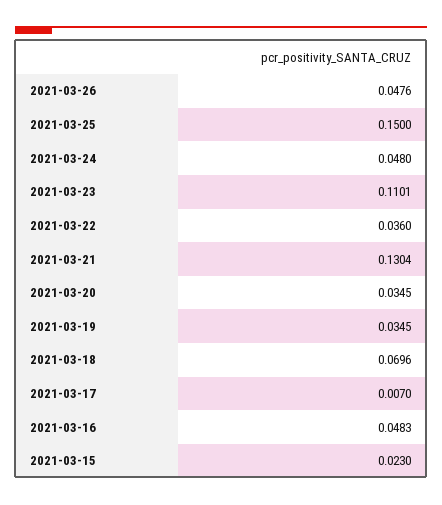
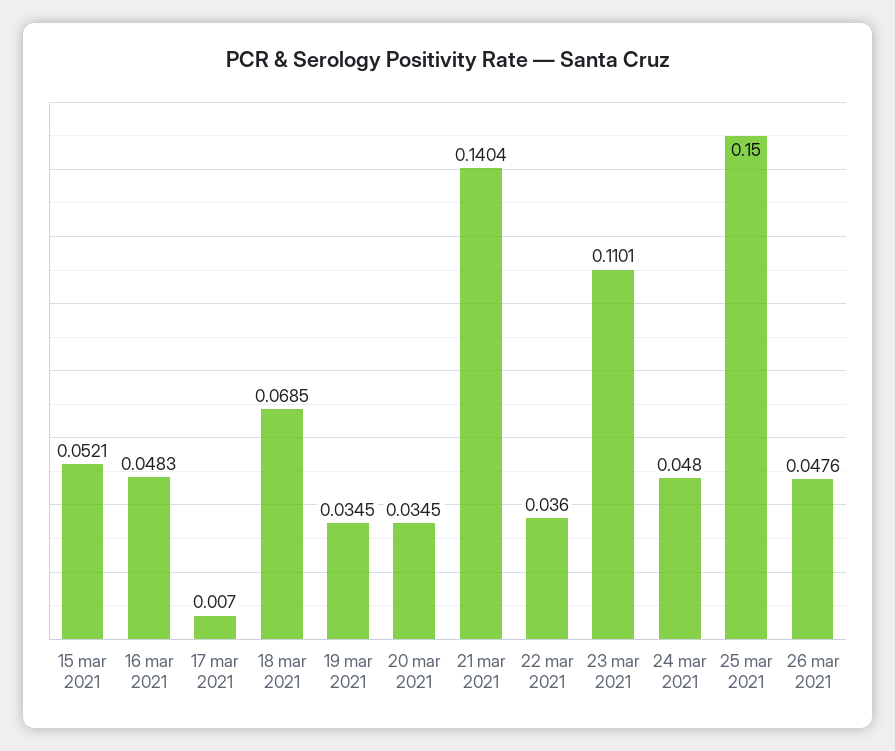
  {
    "2021-03-26": 0.0476,
    "2021-03-25": 0.15,
    "2021-03-24": 0.048,
    "2021-03-23": 0.1101,
    "2021-03-22": 0.036,
-   "2021-03-21": 0.1304,
+   "2021-03-21": 0.1404,
    "2021-03-20": 0.0345,
    "2021-03-19": 0.0345,
-   "2021-03-18": 0.0696,
+   "2021-03-18": 0.0685,
    "2021-03-17": 0.007,
    "2021-03-16": 0.0483,
-   "2021-03-15": 0.023
+   "2021-03-15": 0.0521
  }

